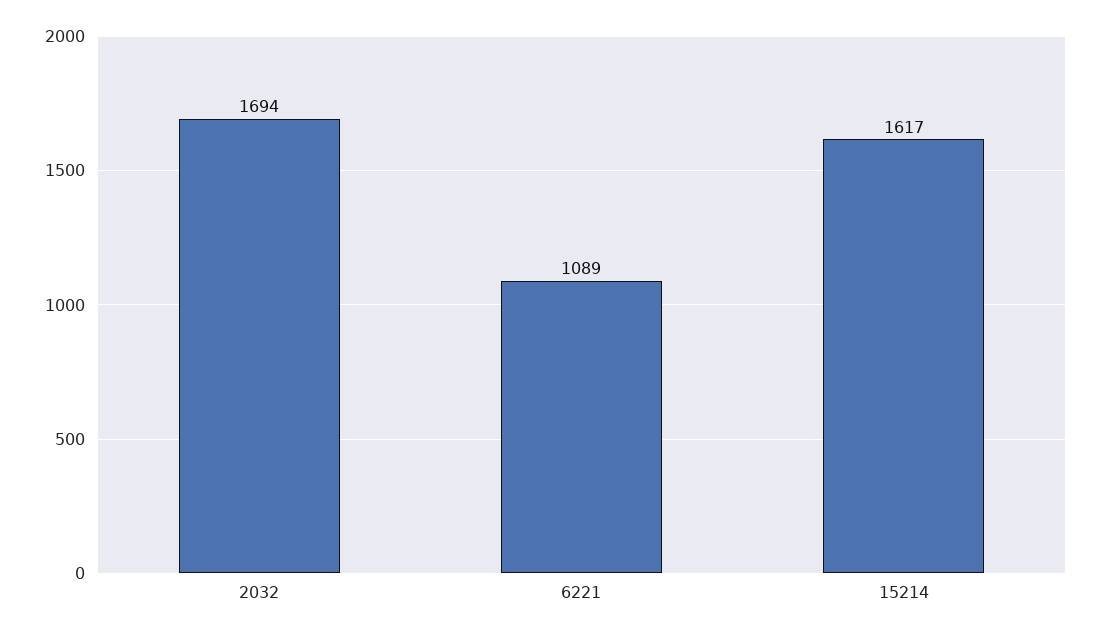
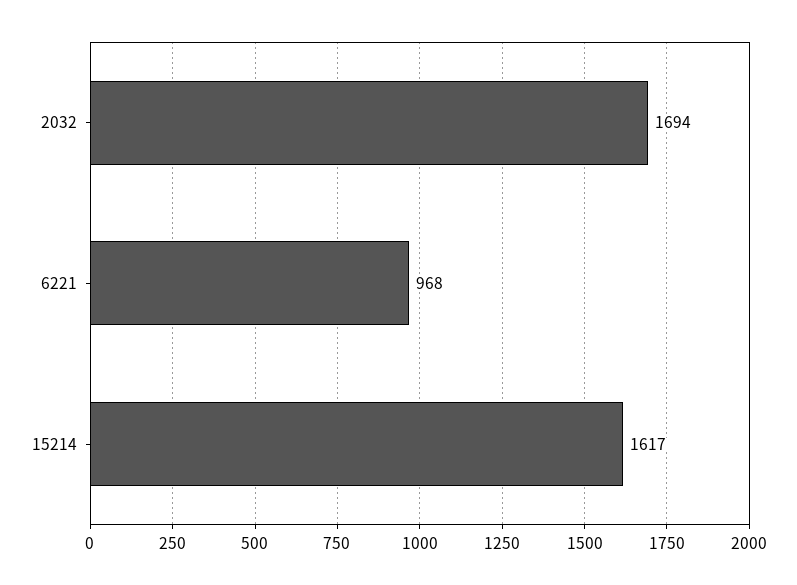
  {
    "2032": 1694,
-   "6221": 1089,
+   "6221": 968,
    "15214": 1617
  }

